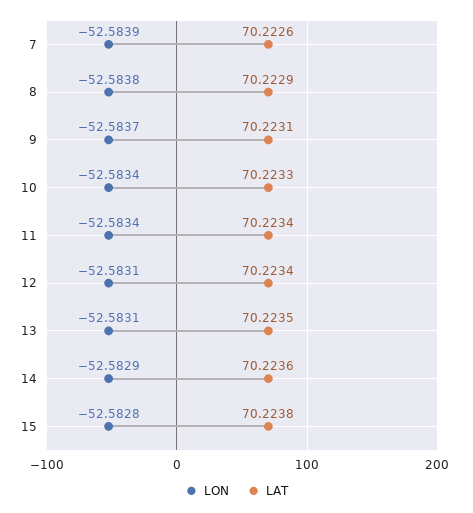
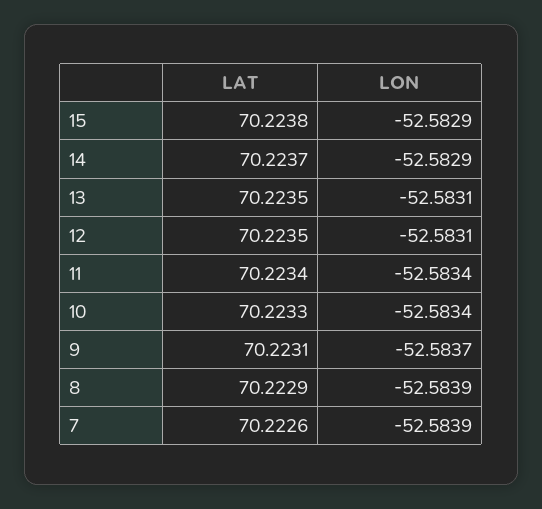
  {
    "LON": {
      "7": -52.5839,
-     "8": -52.5838,
+     "8": -52.5839,
      "9": -52.5837,
      "10": -52.5834,
      "11": -52.5834,
      "12": -52.5831,
      "13": -52.5831,
      "14": -52.5829,
-     "15": -52.5828
+     "15": -52.5829
    },
    "LAT": {
      "7": 70.2226,
      "8": 70.2229,
      "9": 70.2231,
      "10": 70.2233,
      "11": 70.2234,
-     "12": 70.2234,
+     "12": 70.2235,
      "13": 70.2235,
-     "14": 70.2236,
+     "14": 70.2237,
      "15": 70.2238
    }
  }

